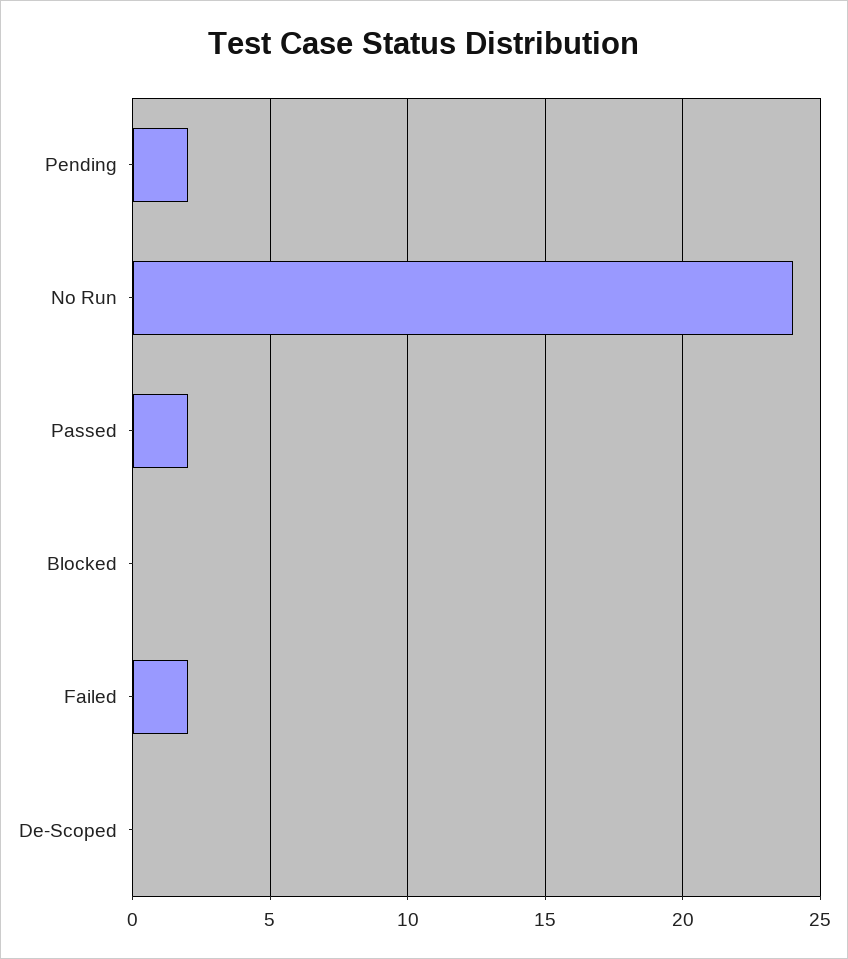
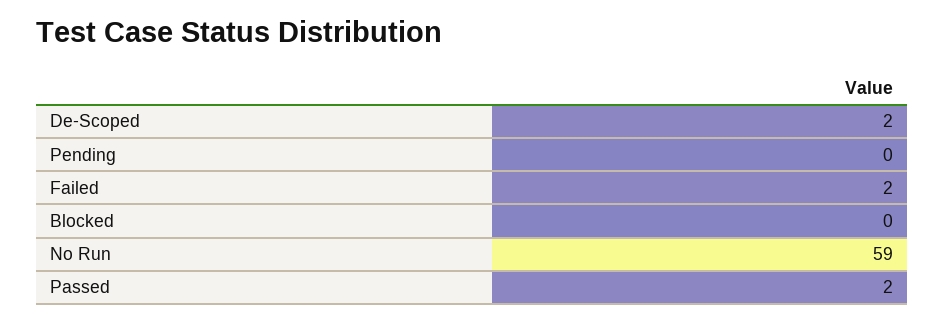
  {
-   "Pending": 2,
+   "Pending": 0,
-   "No Run": 24,
+   "No Run": 59,
    "Passed": 2,
    "Blocked": 0,
    "Failed": 2,
-   "De-Scoped": 0
+   "De-Scoped": 2
  }

